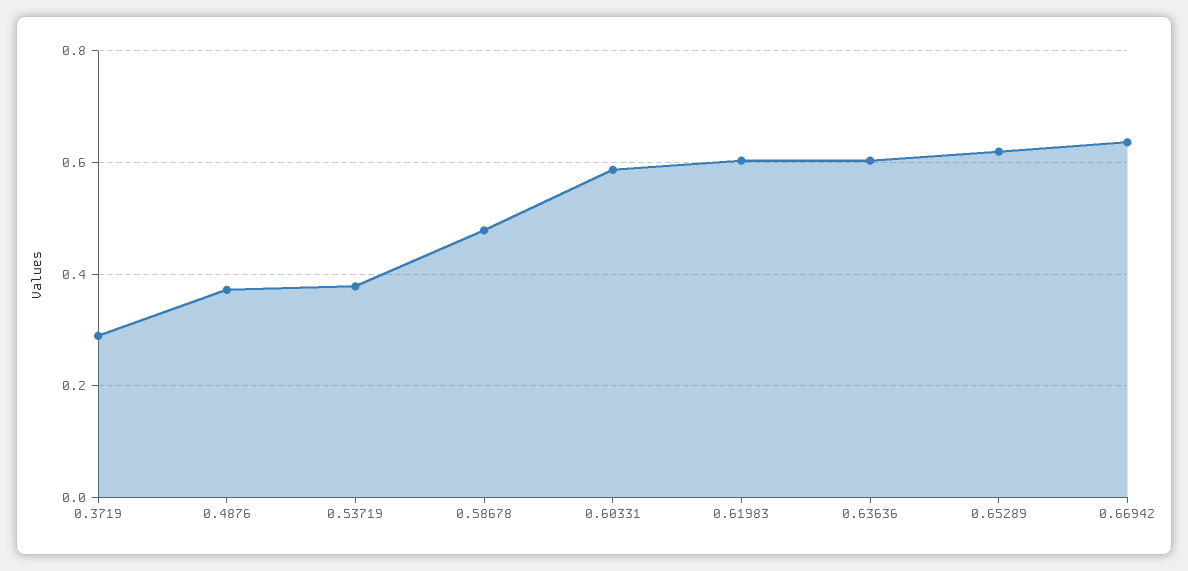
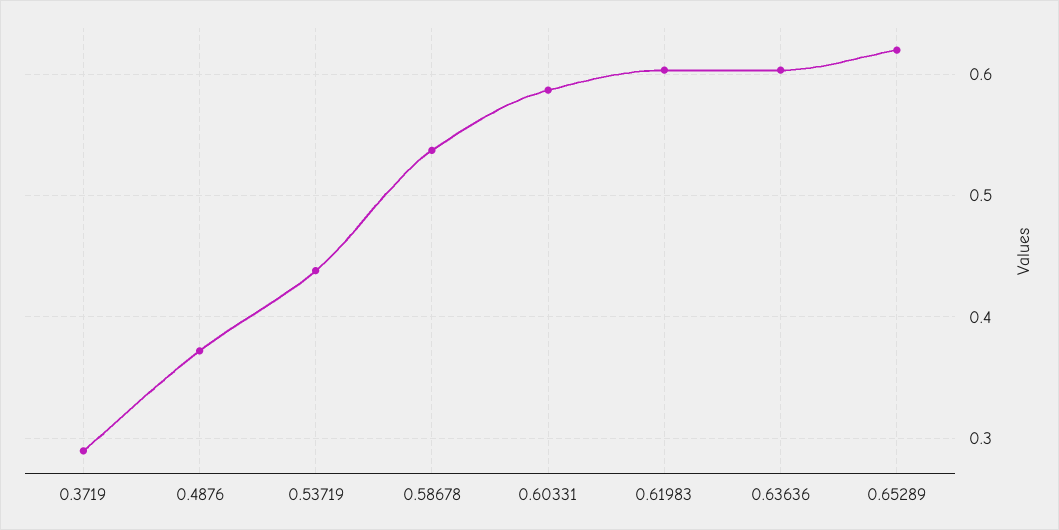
  {
    "0.3719": 0.29,
    "0.4876": 0.37,
-   "0.53719": 0.38,
+   "0.53719": 0.44,
-   "0.58678": 0.48,
+   "0.58678": 0.54,
    "0.60331": 0.59,
    "0.61983": 0.6,
    "0.63636": 0.6,
-   "0.65289": 0.62,
+   "0.65289": 0.62
-   "0.66942": 0.64
  }

